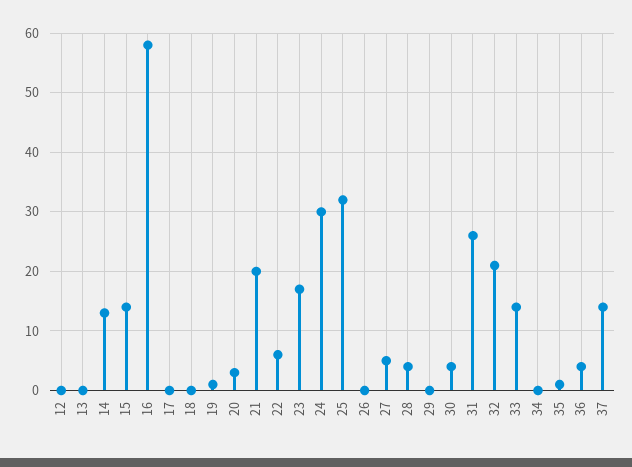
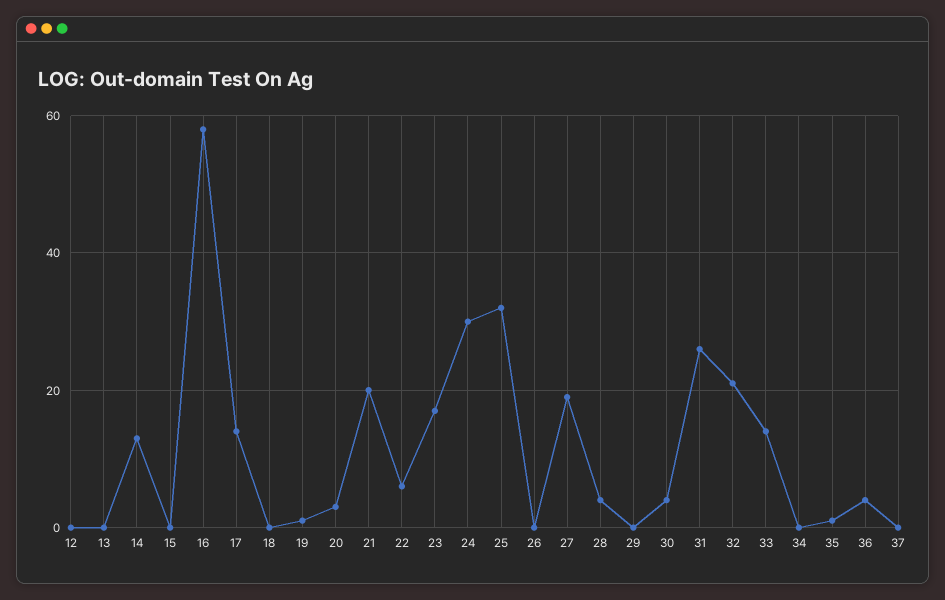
  {
    "12": 0,
    "13": 0,
    "14": 15,
-   "15": 15,
+   "15": 0,
    "16": 60,
-   "17": 0,
+   "17": 15,
    "18": 0,
    "19": 0,
    "20": 5,
    "21": 20,
    "22": 5,
    "23": 15,
    "24": 30,
    "25": 30,
    "26": 0,
-   "27": 5,
+   "27": 20,
    "28": 5,
    "29": 0,
    "30": 5,
    "31": 25,
    "32": 20,
    "33": 15,
    "34": 0,
    "35": 0,
    "36": 5,
-   "37": 15
+   "37": 0
  }

